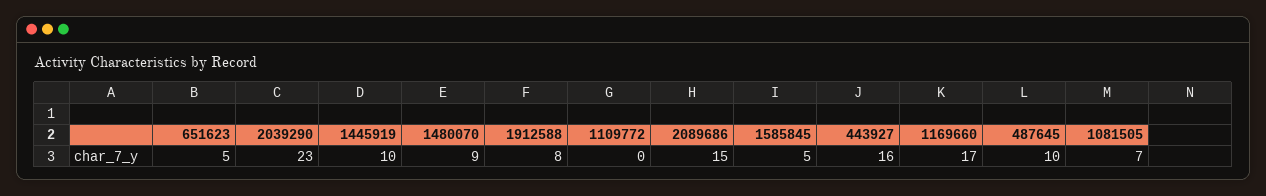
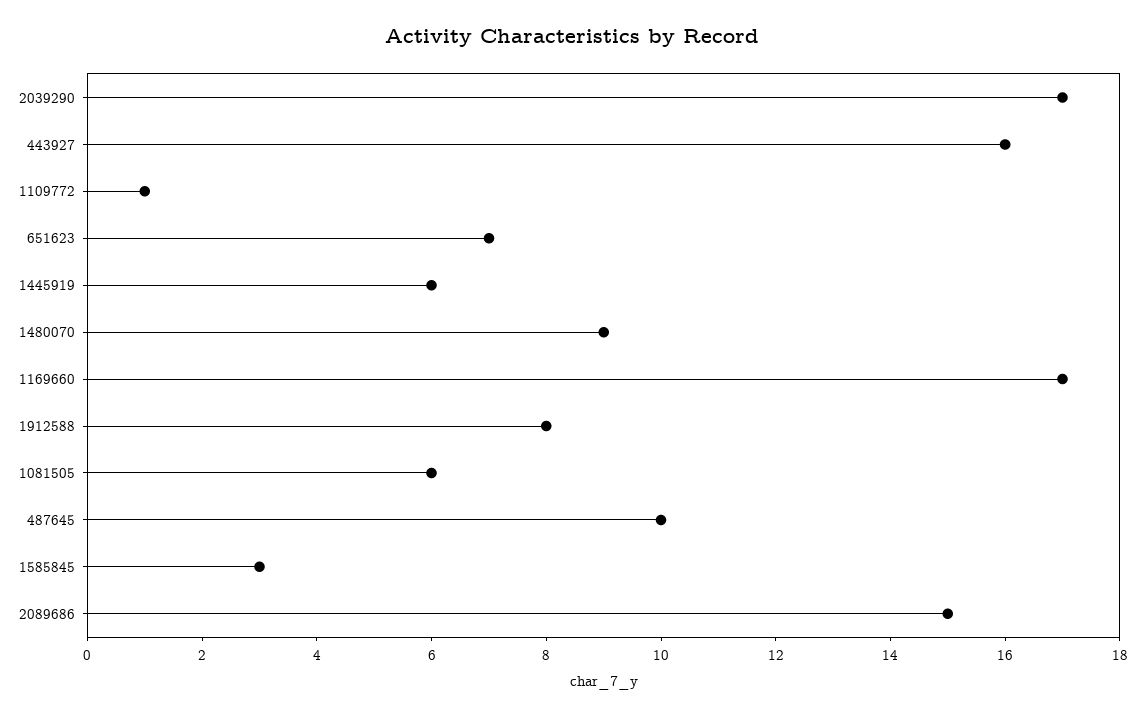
  {
-   "651623": 5,
+   "651623": 7,
-   "2039290": 23,
+   "2039290": 17,
-   "1445919": 10,
+   "1445919": 6,
    "1480070": 9,
    "1912588": 8,
-   "1109772": 0,
+   "1109772": 1,
    "2089686": 15,
-   "1585845": 5,
+   "1585845": 3,
    "443927": 16,
    "1169660": 17,
    "487645": 10,
-   "1081505": 7
+   "1081505": 6
  }

